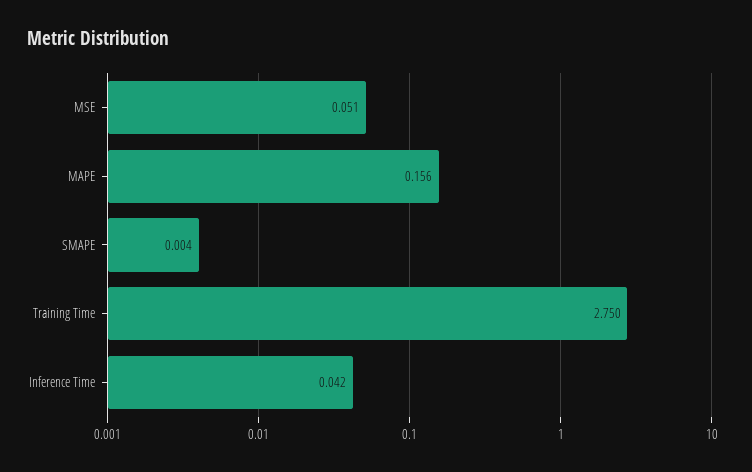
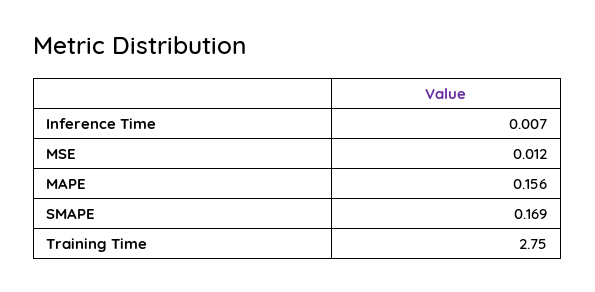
  {
-   "MSE": 0.051,
+   "MSE": 0.012,
    "MAPE": 0.156,
-   "SMAPE": 0.004,
+   "SMAPE": 0.169,
    "Training Time": 2.75,
-   "Inference Time": 0.042
+   "Inference Time": 0.007
  }

